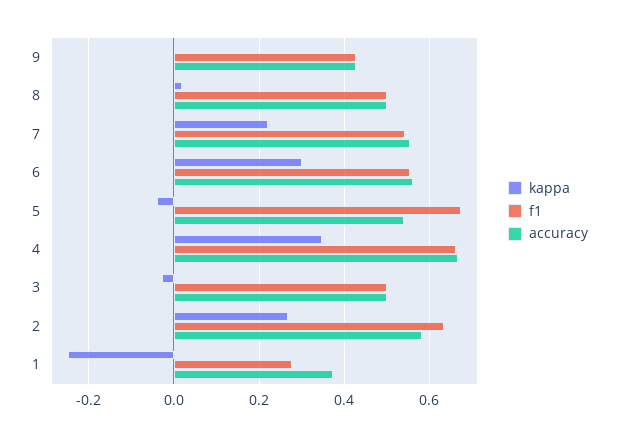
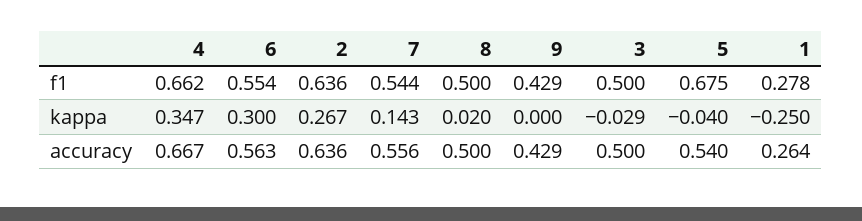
  {
    "kappa": {
      "9": 0,
      "8": 0.02,
-     "7": 0.22,
+     "7": 0.143,
      "6": 0.3,
      "5": -0.04,
      "4": 0.347,
      "3": -0.029,
      "2": 0.267,
      "1": -0.25
    },
    "f1": {
      "9": 0.429,
      "8": 0.5,
      "7": 0.544,
      "6": 0.554,
      "5": 0.675,
      "4": 0.662,
      "3": 0.5,
      "2": 0.636,
      "1": 0.278
    },
    "accuracy": {
      "9": 0.429,
      "8": 0.5,
      "7": 0.556,
      "6": 0.563,
      "5": 0.54,
      "4": 0.667,
      "3": 0.5,
-     "2": 0.58,
+     "2": 0.636,
-     "1": 0.38
+     "1": 0.264
    }
  }

